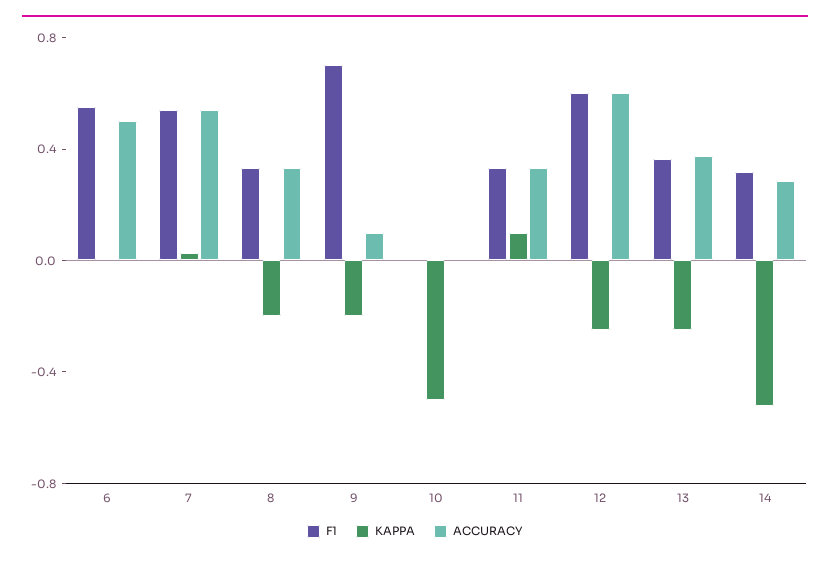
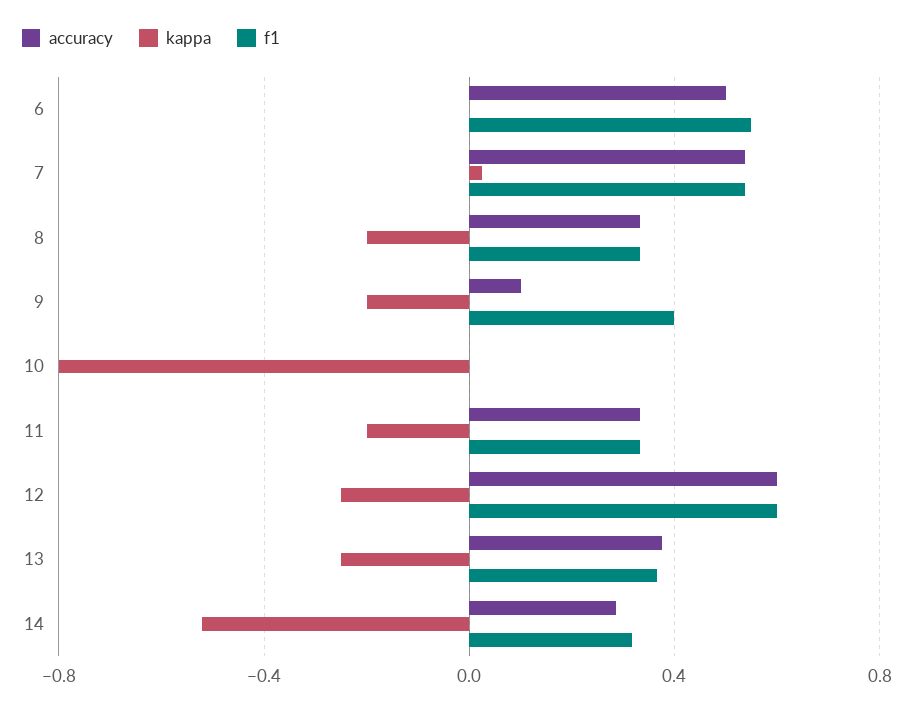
  {
    "F1": {
      "6": 0.55,
      "7": 0.55,
      "8": 0.35,
-     "9": 0.7,
+     "9": 0.4,
      "10": 0,
      "11": 0.35,
      "12": 0.6,
      "13": 0.35,
      "14": 0.3
    },
    "KAPPA": {
      "6": 0,
      "7": 0.05,
      "8": -0.2,
      "9": -0.2,
-     "10": -0.5,
+     "10": -0.8,
-     "11": 0.1,
+     "11": -0.2,
      "12": -0.25,
      "13": -0.25,
      "14": -0.5
    },
    "ACCURACY": {
      "6": 0.5,
      "7": 0.55,
      "8": 0.35,
      "9": 0.1,
      "10": 0,
      "11": 0.35,
      "12": 0.6,
      "13": 0.4,
      "14": 0.3
    }
  }

